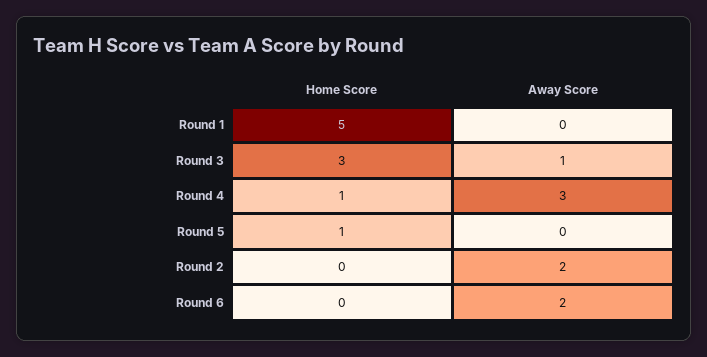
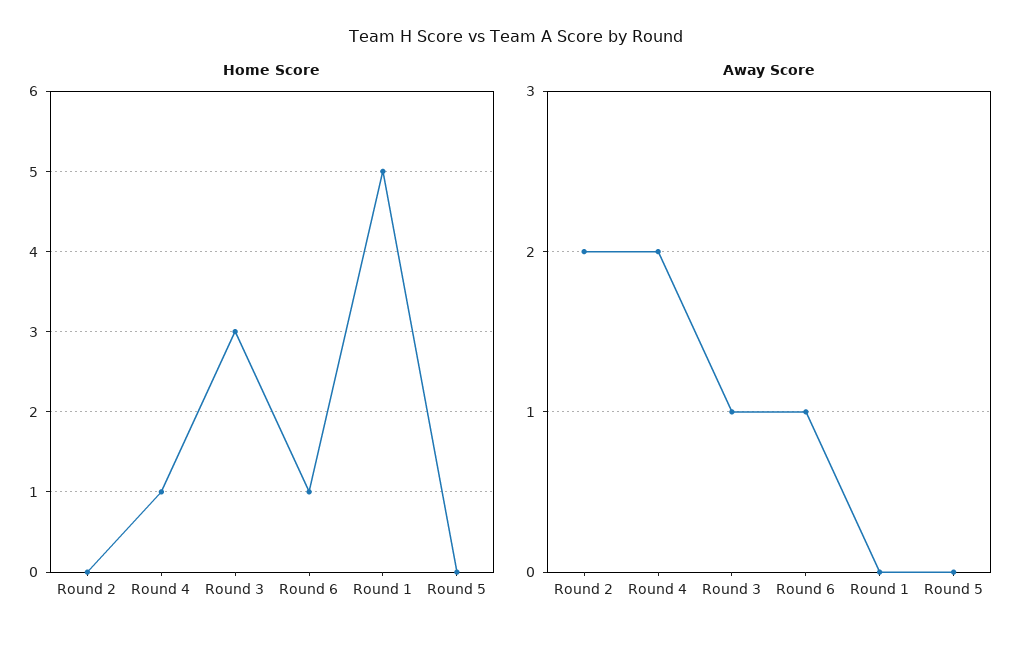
  {
    "Home Score": {
      "Round 1": 5,
      "Round 3": 3,
      "Round 4": 1,
-     "Round 5": 1,
+     "Round 5": 0,
      "Round 2": 0,
-     "Round 6": 0
+     "Round 6": 1
    },
    "Away Score": {
      "Round 1": 0,
      "Round 3": 1,
-     "Round 4": 3,
+     "Round 4": 2,
      "Round 5": 0,
      "Round 2": 2,
-     "Round 6": 2
+     "Round 6": 1
    }
  }

